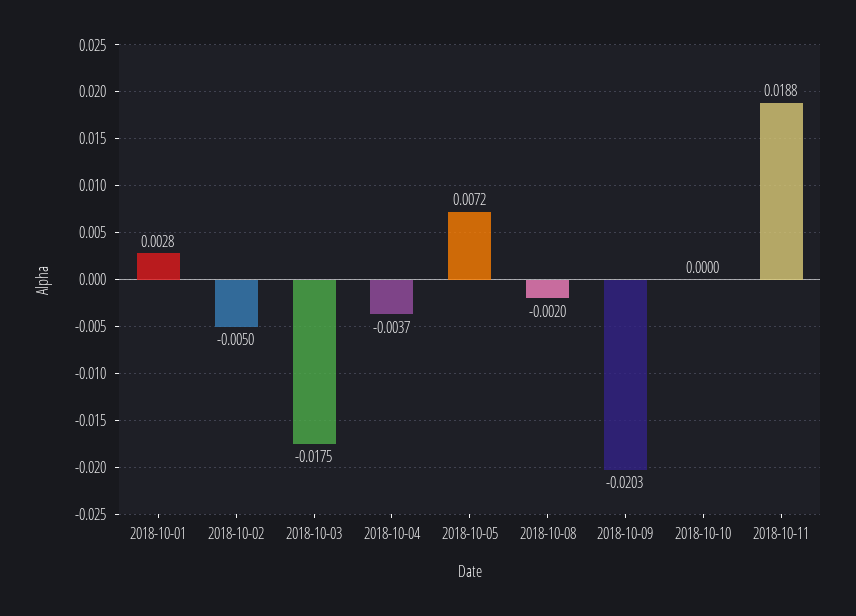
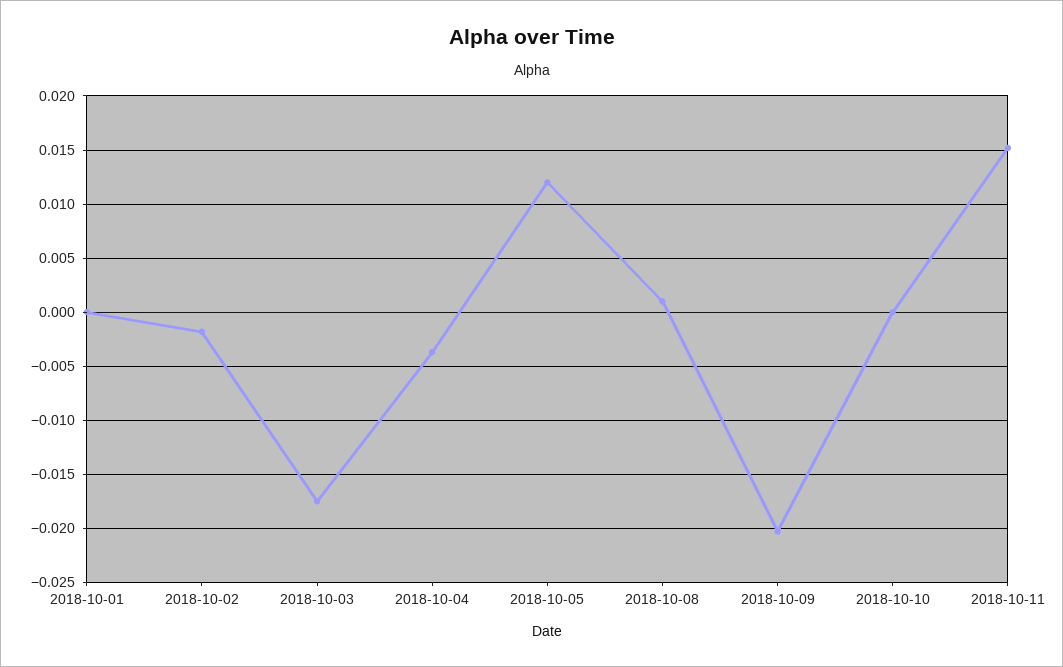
  {
-   "2018-10-01": 0.0028,
+   "2018-10-01": 0,
-   "2018-10-02": -0.005,
+   "2018-10-02": -0.002,
    "2018-10-03": -0.0175,
    "2018-10-04": -0.0037,
-   "2018-10-05": 0.0072,
+   "2018-10-05": 0.012,
-   "2018-10-08": -0.002,
+   "2018-10-08": 0.001,
    "2018-10-09": -0.0203,
    "2018-10-10": 0,
-   "2018-10-11": 0.0188
+   "2018-10-11": 0.015
  }

